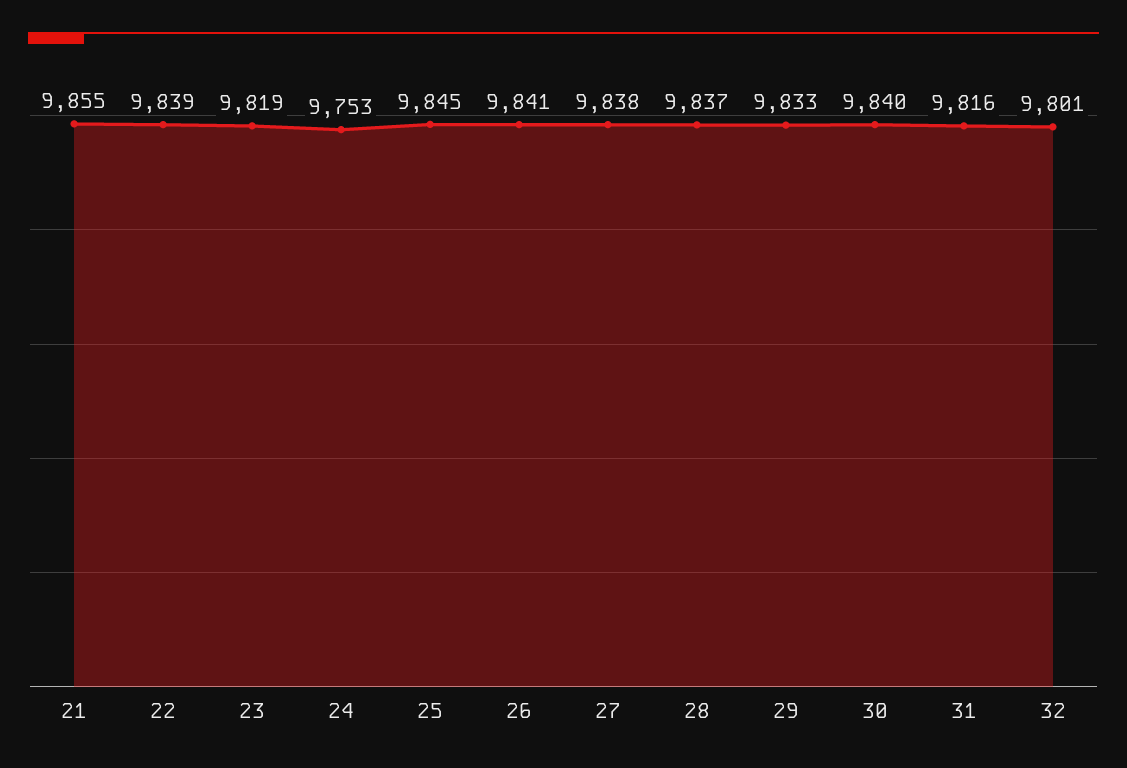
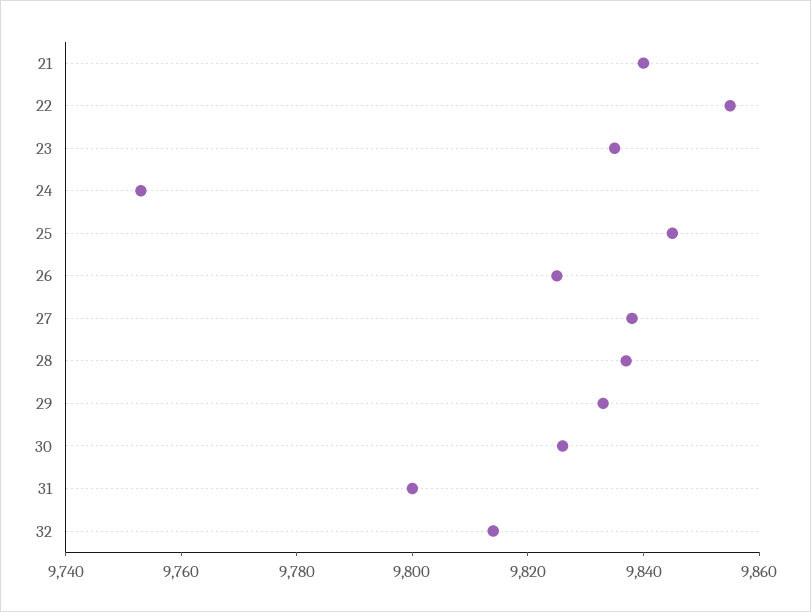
  {
-   "21": 9855,
+   "21": 9840,
-   "22": 9839,
+   "22": 9855,
-   "23": 9819,
+   "23": 9835,
    "24": 9753,
    "25": 9845,
-   "26": 9841,
+   "26": 9825,
    "27": 9838,
    "28": 9837,
    "29": 9833,
-   "30": 9840,
+   "30": 9825,
-   "31": 9816,
+   "31": 9800,
-   "32": 9801
+   "32": 9815
  }

